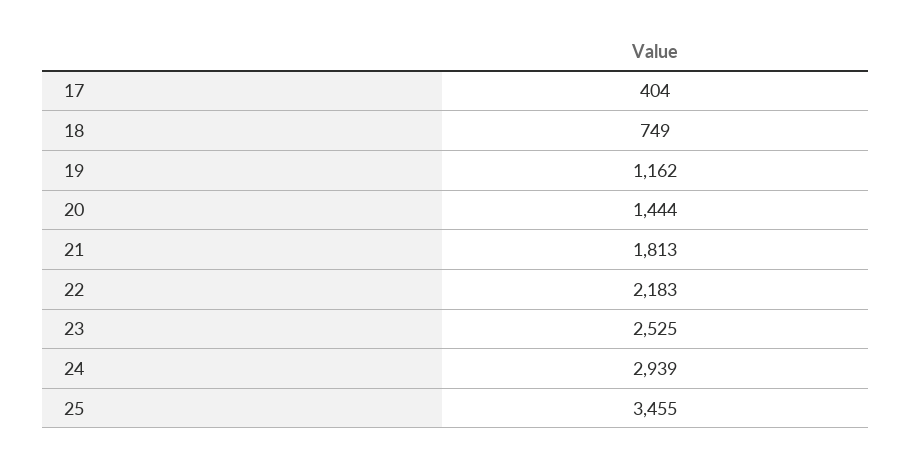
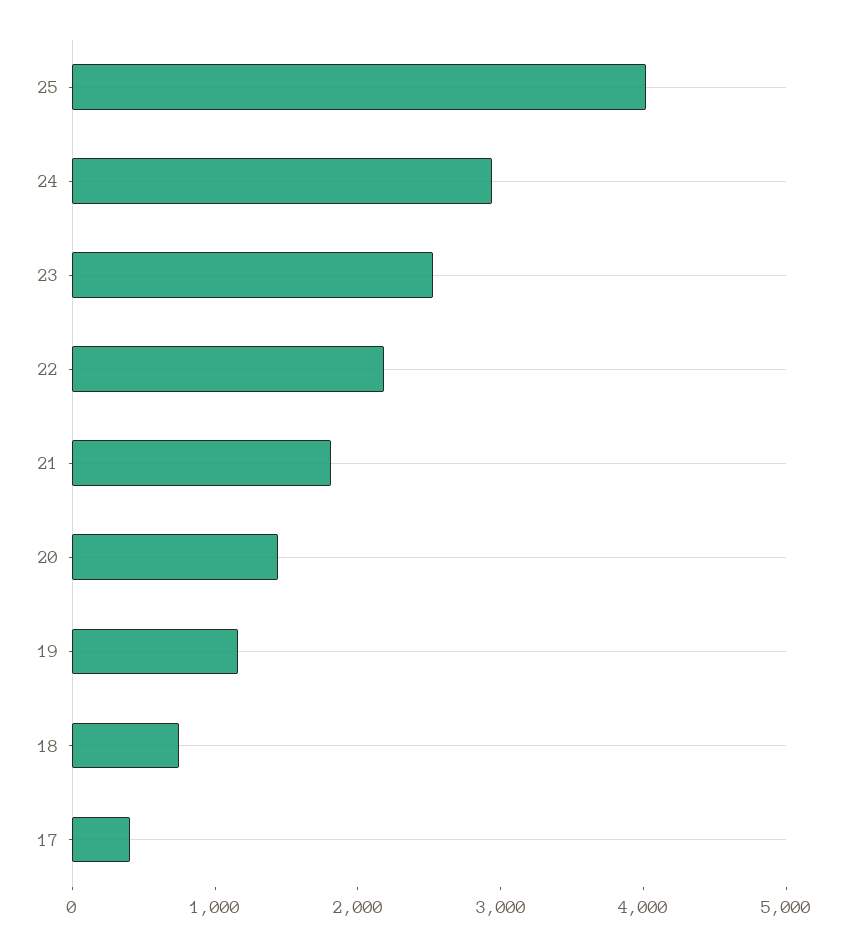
  {
    "17": 404,
    "18": 749,
    "19": 1162,
    "20": 1444,
    "21": 1813,
    "22": 2183,
    "23": 2525,
    "24": 2939,
-   "25": 3455
+   "25": 4000
  }

